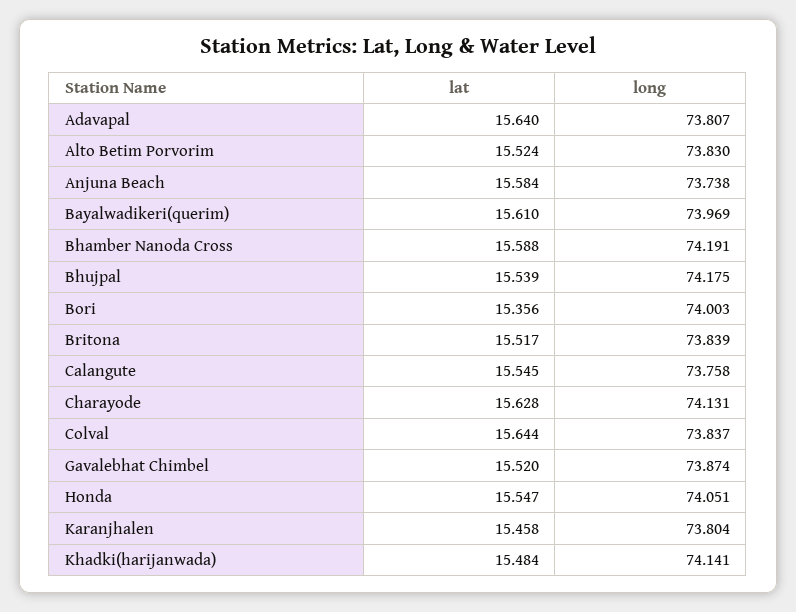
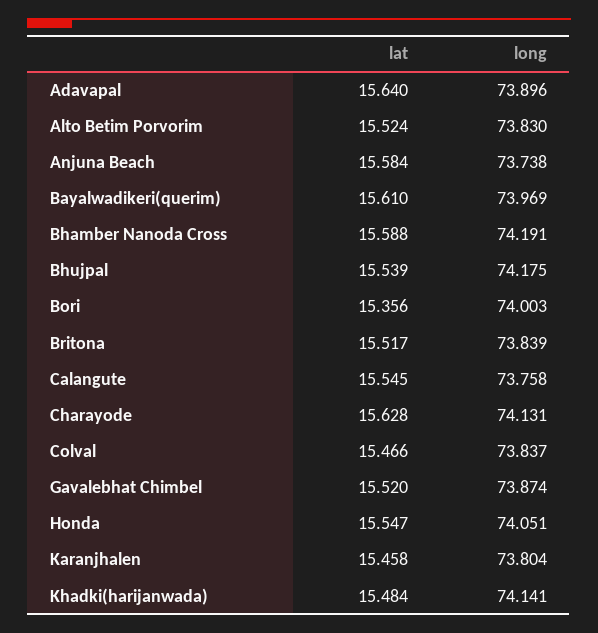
  {
    "lat": {
      "Adavapal": 15.64,
      "Alto Betim Porvorim": 15.524,
      "Anjuna Beach": 15.584,
      "Bayalwadikeri(querim)": 15.61,
      "Bhamber Nanoda Cross": 15.588,
      "Bhujpal": 15.539,
      "Bori": 15.356,
      "Britona": 15.517,
      "Calangute": 15.545,
      "Charayode": 15.628,
-     "Colval": 15.644,
+     "Colval": 15.466,
      "Gavalebhat Chimbel": 15.52,
      "Honda": 15.547,
      "Karanjhalen": 15.458,
      "Khadki(harijanwada)": 15.484
    },
    "long": {
-     "Adavapal": 73.807,
+     "Adavapal": 73.896,
      "Alto Betim Porvorim": 73.83,
      "Anjuna Beach": 73.738,
      "Bayalwadikeri(querim)": 73.969,
      "Bhamber Nanoda Cross": 74.191,
      "Bhujpal": 74.175,
      "Bori": 74.003,
      "Britona": 73.839,
      "Calangute": 73.758,
      "Charayode": 74.131,
      "Colval": 73.837,
      "Gavalebhat Chimbel": 73.874,
      "Honda": 74.051,
      "Karanjhalen": 73.804,
      "Khadki(harijanwada)": 74.141
    }
  }

